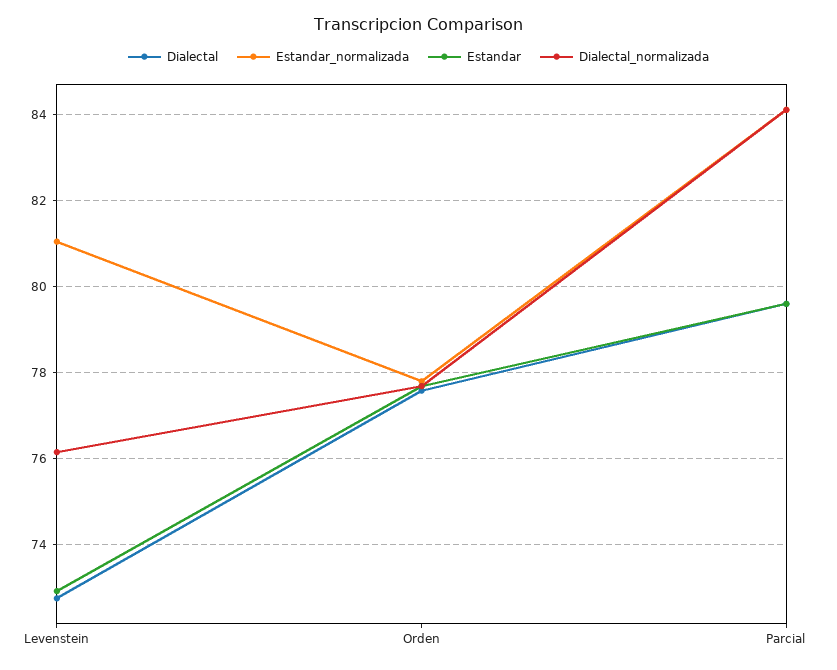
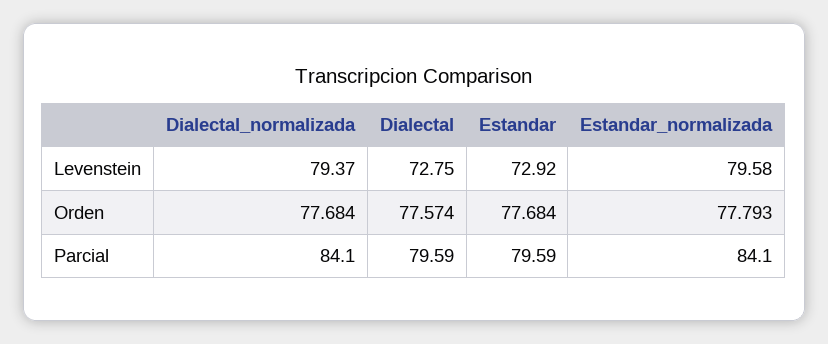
  {
    "Dialectal": {
      "Levenstein": 72.75,
      "Orden": 77.574,
      "Parcial": 79.59
    },
    "Estandar_normalizada": {
-     "Levenstein": 81,
+     "Levenstein": 79.58,
      "Orden": 77.793,
      "Parcial": 84.1
    },
    "Estandar": {
      "Levenstein": 72.92,
      "Orden": 77.684,
      "Parcial": 79.59
    },
    "Dialectal_normalizada": {
-     "Levenstein": 76.2,
+     "Levenstein": 79.37,
      "Orden": 77.684,
      "Parcial": 84.1
    }
  }

